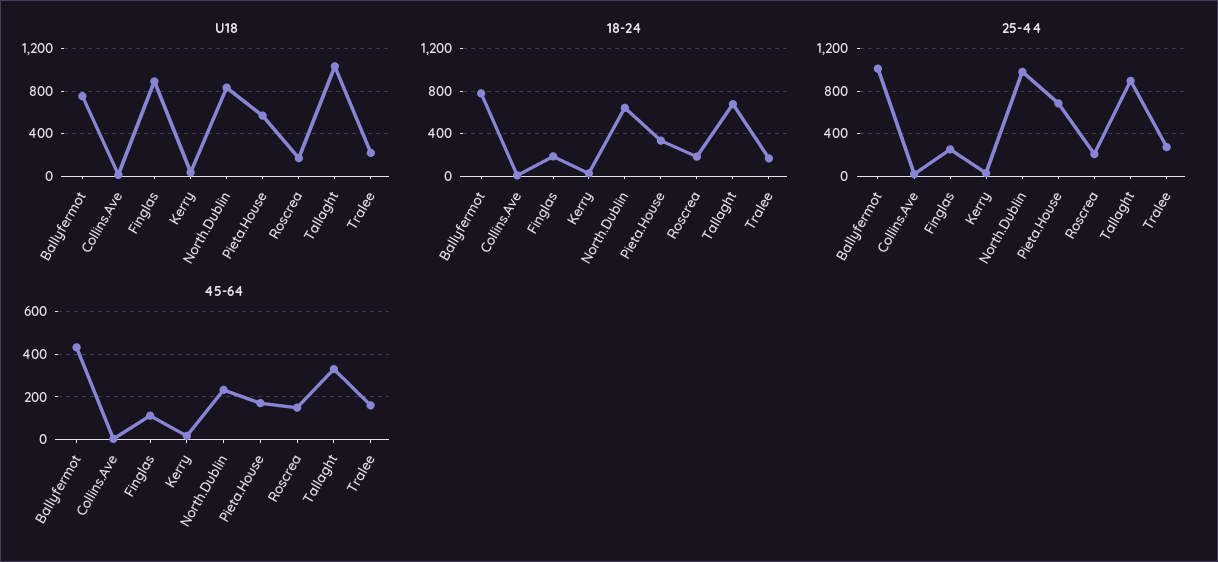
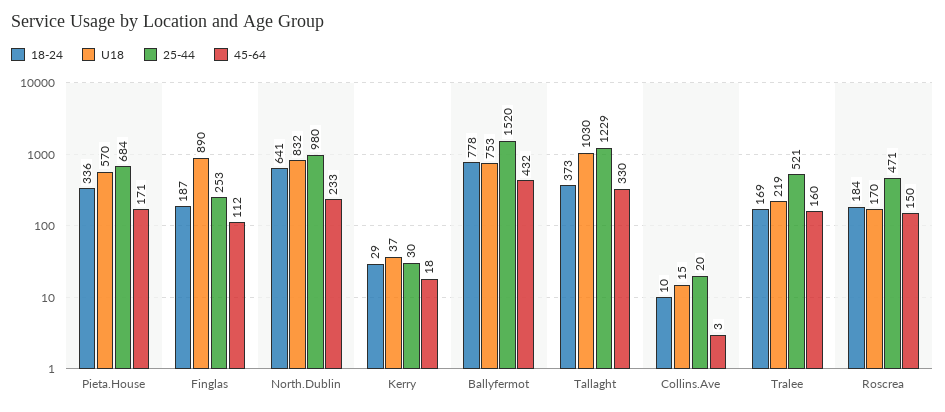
  {
    "U18": {
      "Ballyfermot": 753,
      "Collins.Ave": 15,
      "Finglas": 890,
      "Kerry": 37,
      "North.Dublin": 832,
      "Pieta.House": 570,
      "Roscrea": 170,
      "Tallaght": 1030,
      "Tralee": 219
    },
    "18-24": {
      "Ballyfermot": 778,
      "Collins.Ave": 10,
      "Finglas": 187,
      "Kerry": 29,
      "North.Dublin": 641,
      "Pieta.House": 336,
      "Roscrea": 184,
-     "Tallaght": 700,
+     "Tallaght": 373,
      "Tralee": 169
    },
    "25-44": {
-     "Ballyfermot": 1000,
+     "Ballyfermot": 1520,
      "Collins.Ave": 20,
      "Finglas": 253,
      "Kerry": 30,
      "North.Dublin": 980,
      "Pieta.House": 684,
-     "Roscrea": 200,
+     "Roscrea": 471,
-     "Tallaght": 900,
+     "Tallaght": 1229,
-     "Tralee": 300
+     "Tralee": 521
    },
    "45-64": {
      "Ballyfermot": 432,
      "Collins.Ave": 3,
      "Finglas": 112,
      "Kerry": 18,
      "North.Dublin": 233,
      "Pieta.House": 171,
      "Roscrea": 150,
      "Tallaght": 330,
      "Tralee": 160
    }
  }

